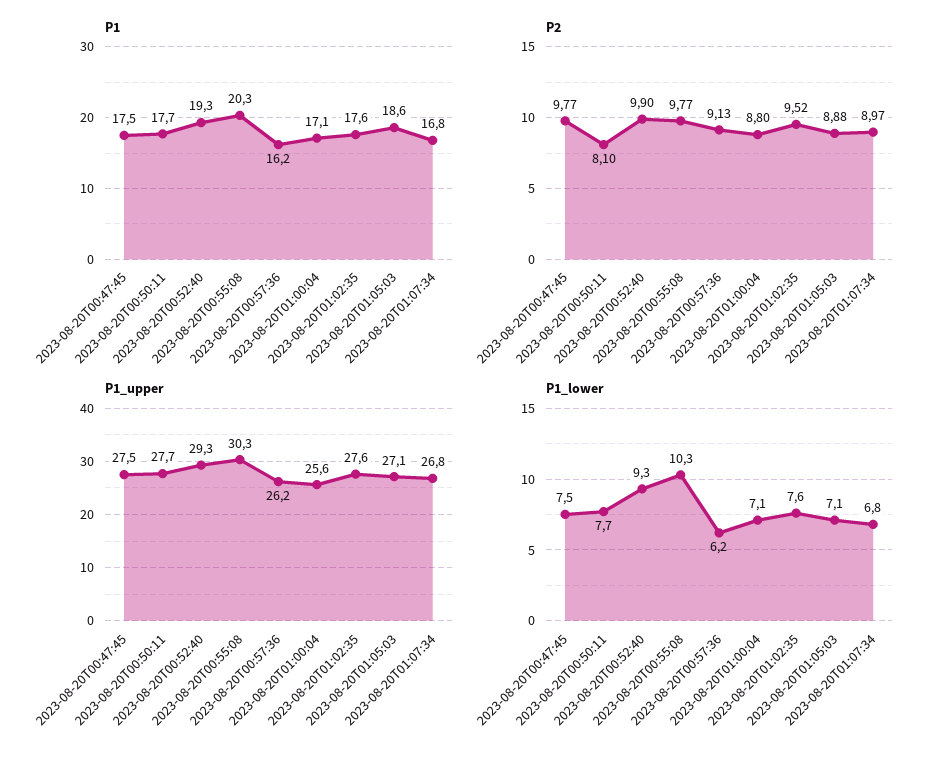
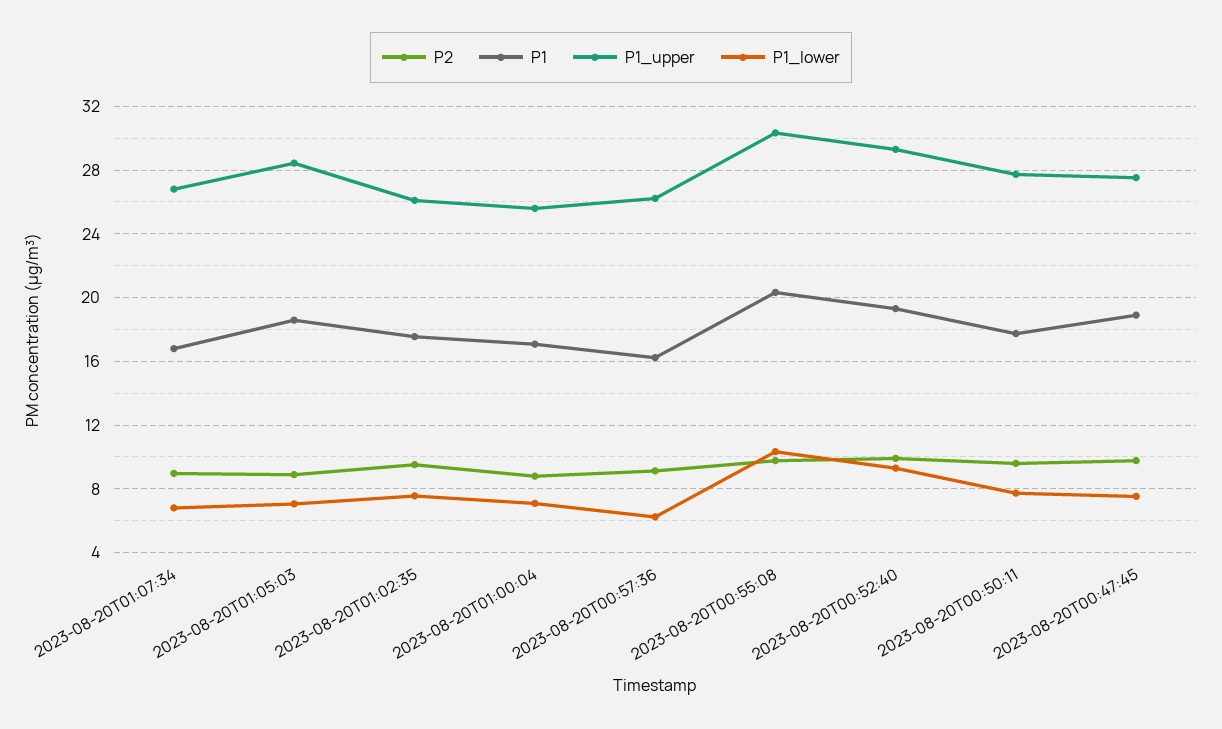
  {
    "P1": {
-     "2023-08-20T00:47:45": 17.5,
+     "2023-08-20T00:47:45": 19,
      "2023-08-20T00:50:11": 17.7,
      "2023-08-20T00:52:40": 19.3,
      "2023-08-20T00:55:08": 20.3,
      "2023-08-20T00:57:36": 16.2,
      "2023-08-20T01:00:04": 17.1,
      "2023-08-20T01:02:35": 17.6,
      "2023-08-20T01:05:03": 18.6,
      "2023-08-20T01:07:34": 16.8
    },
    "P2": {
      "2023-08-20T00:47:45": 9.77,
-     "2023-08-20T00:50:11": 8.1,
+     "2023-08-20T00:50:11": 9.5,
      "2023-08-20T00:52:40": 9.9,
      "2023-08-20T00:55:08": 9.77,
      "2023-08-20T00:57:36": 9.13,
      "2023-08-20T01:00:04": 8.8,
      "2023-08-20T01:02:35": 9.52,
      "2023-08-20T01:05:03": 8.88,
      "2023-08-20T01:07:34": 8.97
    },
    "P1_upper": {
      "2023-08-20T00:47:45": 27.5,
      "2023-08-20T00:50:11": 27.7,
      "2023-08-20T00:52:40": 29.3,
      "2023-08-20T00:55:08": 30.3,
      "2023-08-20T00:57:36": 26.2,
      "2023-08-20T01:00:04": 25.6,
-     "2023-08-20T01:02:35": 27.6,
+     "2023-08-20T01:02:35": 26,
-     "2023-08-20T01:05:03": 27.1,
+     "2023-08-20T01:05:03": 28.5,
      "2023-08-20T01:07:34": 26.8
    },
    "P1_lower": {
      "2023-08-20T00:47:45": 7.5,
      "2023-08-20T00:50:11": 7.7,
      "2023-08-20T00:52:40": 9.3,
      "2023-08-20T00:55:08": 10.3,
      "2023-08-20T00:57:36": 6.2,
      "2023-08-20T01:00:04": 7.1,
      "2023-08-20T01:02:35": 7.6,
      "2023-08-20T01:05:03": 7.1,
      "2023-08-20T01:07:34": 6.8
    }
  }

